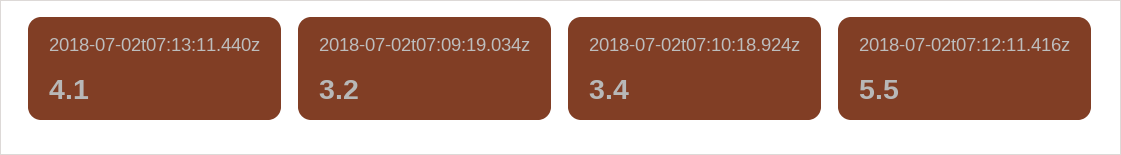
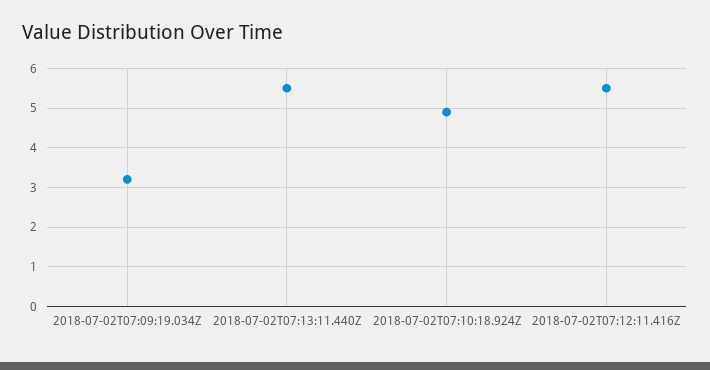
  {
-   "2018-07-02t07:13:11.440z": 4.1,
+   "2018-07-02t07:13:11.440z": 5.5,
    "2018-07-02t07:09:19.034z": 3.2,
-   "2018-07-02t07:10:18.924z": 3.4,
+   "2018-07-02t07:10:18.924z": 5,
    "2018-07-02t07:12:11.416z": 5.5
  }

